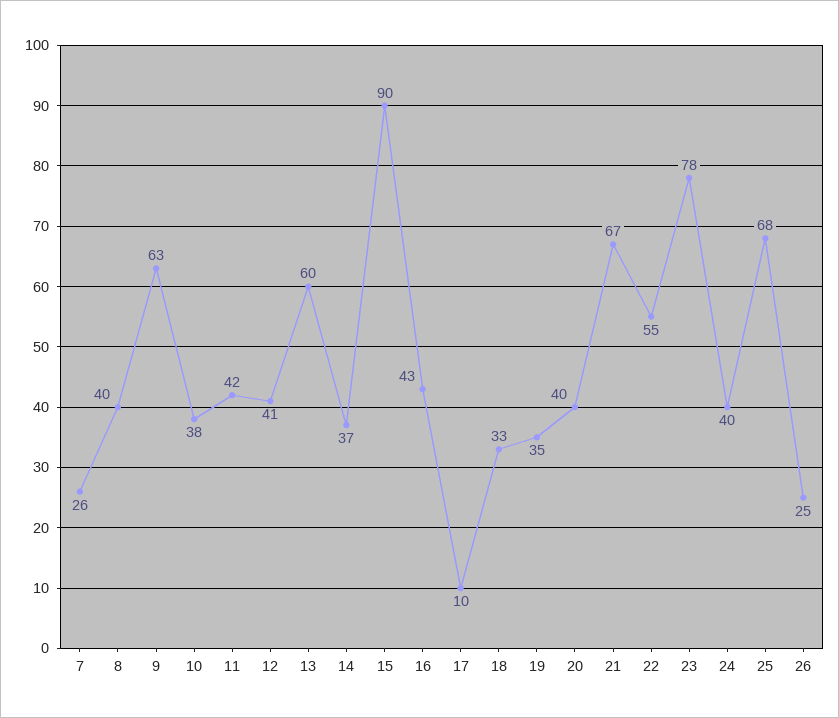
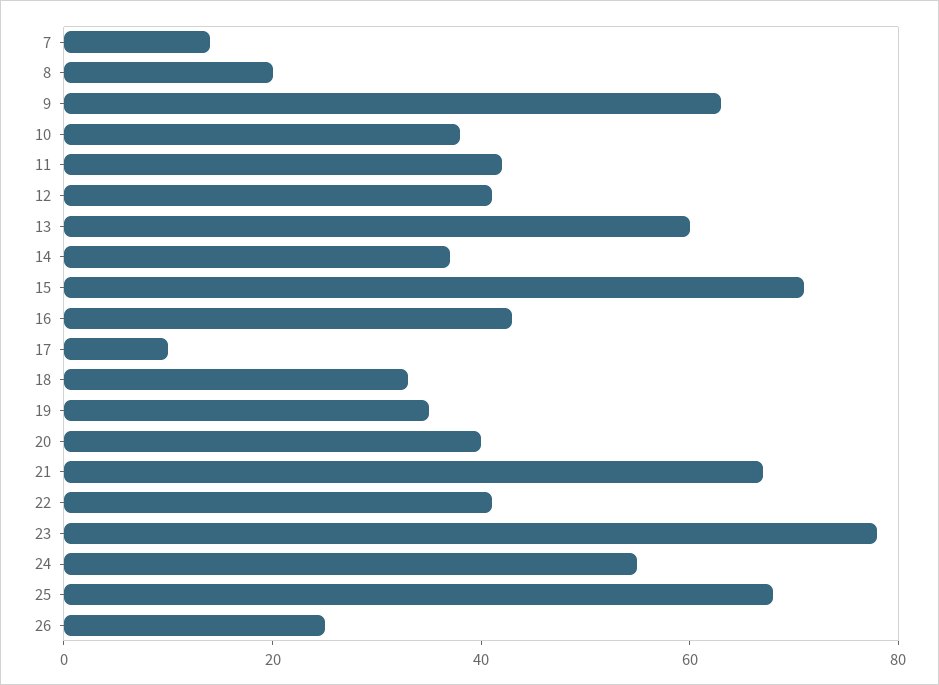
  {
-   "7": 26,
+   "7": 15,
-   "8": 40,
+   "8": 20,
    "9": 63,
    "10": 38,
    "11": 42,
    "12": 41,
    "13": 60,
    "14": 37,
-   "15": 90,
+   "15": 70,
    "16": 43,
    "17": 10,
    "18": 33,
    "19": 35,
    "20": 40,
    "21": 67,
-   "22": 55,
+   "22": 40,
    "23": 78,
-   "24": 40,
+   "24": 55,
    "25": 68,
    "26": 25
  }

